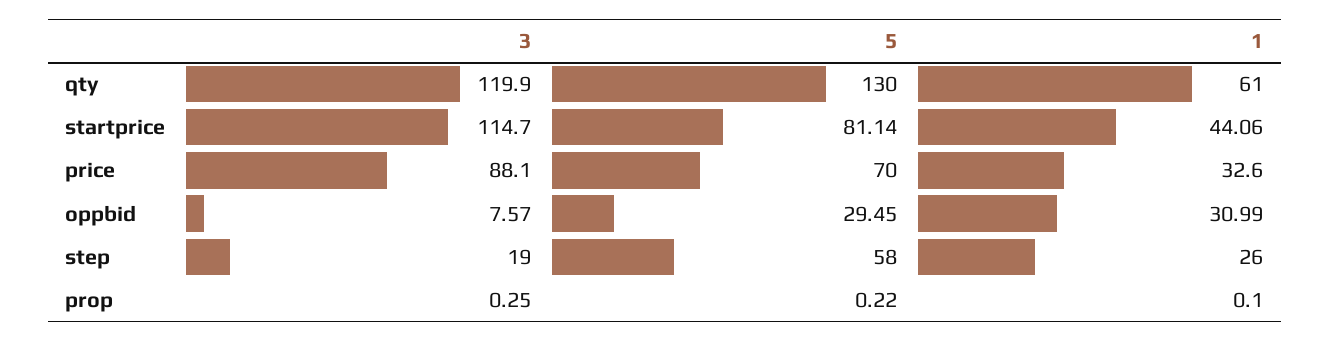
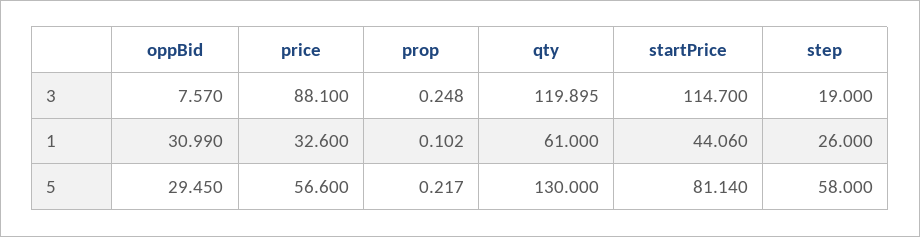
  {
    "3": {
      "qty": 119.895,
      "startprice": 114.7,
      "price": 88.1,
      "oppbid": 7.57,
      "step": 19,
      "prop": 0.248
    },
    "5": {
      "qty": 130,
      "startprice": 81.14,
-     "price": 70,
+     "price": 56.6,
      "oppbid": 29.45,
      "step": 58,
      "prop": 0.217
    },
    "1": {
      "qty": 61,
      "startprice": 44.06,
      "price": 32.6,
      "oppbid": 30.99,
      "step": 26,
      "prop": 0.102
    }
  }

